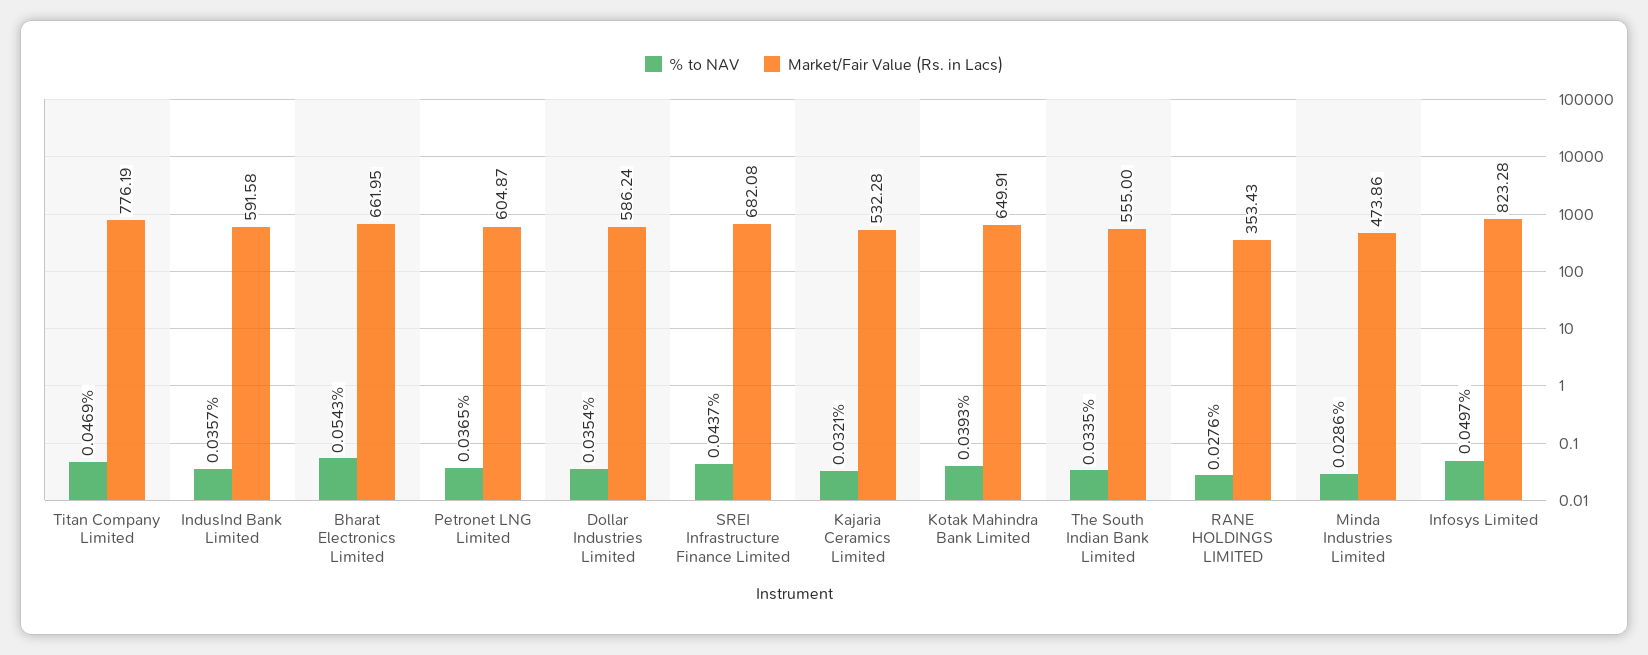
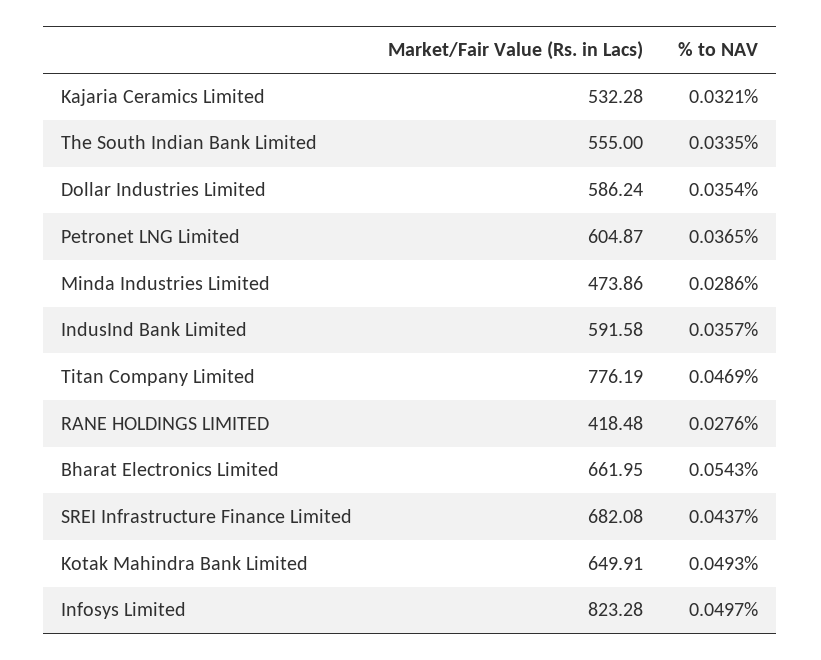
  {
    "% to NAV": {
      "Titan Company Limited": 0.0469,
      "IndusInd Bank Limited": 0.0357,
      "Bharat Electronics Limited": 0.0543,
      "Petronet LNG Limited": 0.0365,
      "Dollar Industries Limited": 0.0354,
      "SREI Infrastructure Finance Limited": 0.0437,
      "Kajaria Ceramics Limited": 0.0321,
-     "Kotak Mahindra Bank Limited": 0.0393,
+     "Kotak Mahindra Bank Limited": 0.0493,
      "The South Indian Bank Limited": 0.0335,
      "RANE HOLDINGS LIMITED": 0.0276,
      "Minda Industries Limited": 0.0286,
      "Infosys Limited": 0.0497
    },
    "Market/Fair Value (Rs. in Lacs)": {
      "Titan Company Limited": 776.19,
      "IndusInd Bank Limited": 591.58,
      "Bharat Electronics Limited": 661.95,
      "Petronet LNG Limited": 604.87,
      "Dollar Industries Limited": 586.24,
      "SREI Infrastructure Finance Limited": 682.08,
      "Kajaria Ceramics Limited": 532.28,
      "Kotak Mahindra Bank Limited": 649.91,
      "The South Indian Bank Limited": 555,
-     "RANE HOLDINGS LIMITED": 353.43,
+     "RANE HOLDINGS LIMITED": 418.48,
      "Minda Industries Limited": 473.86,
      "Infosys Limited": 823.28
    }
  }

